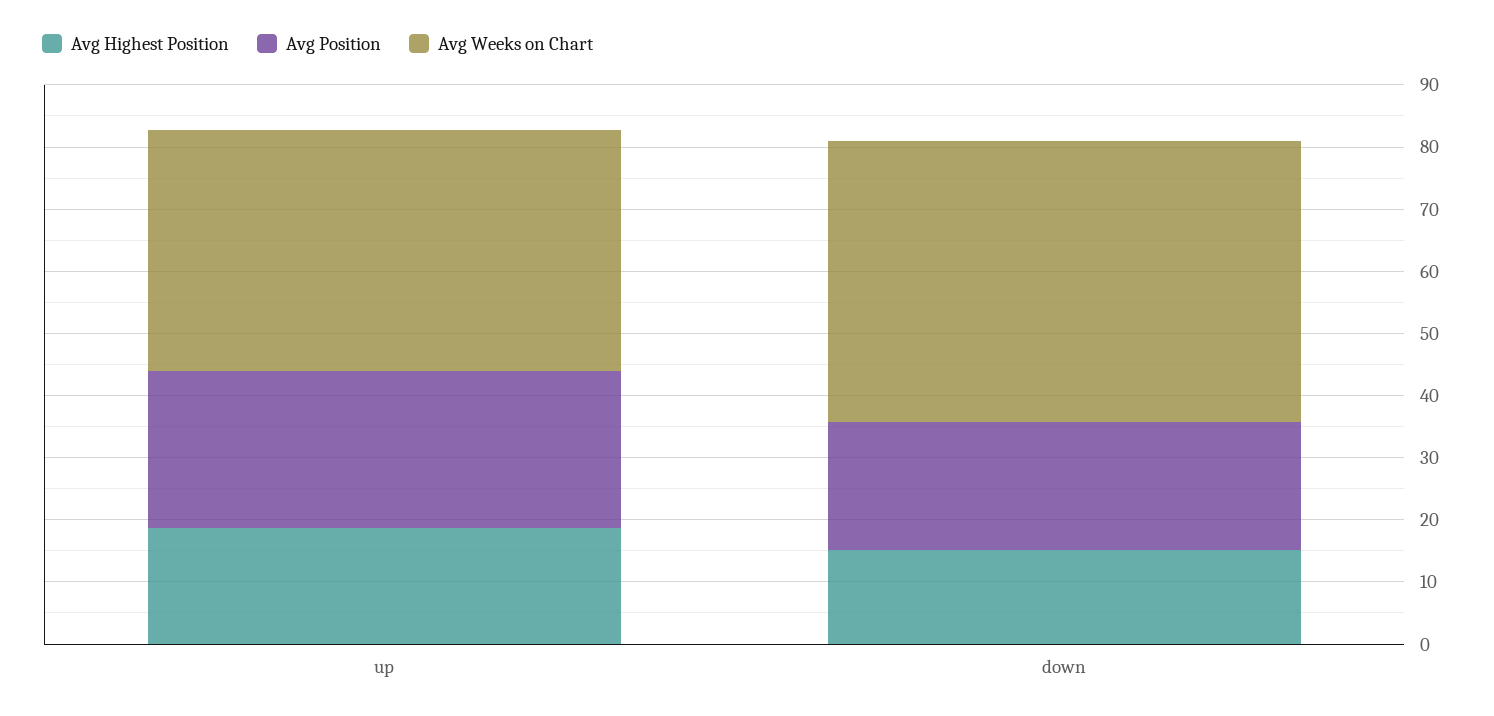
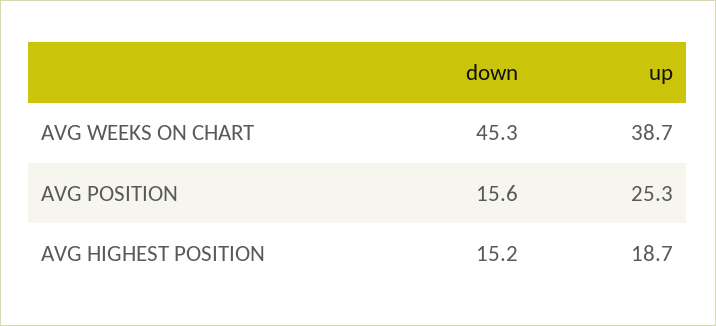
  {
    "Avg Highest Position": {
      "up": 18.7,
      "down": 15.2
    },
    "Avg Position": {
      "up": 25.3,
-     "down": 20
+     "down": 15.6
    },
    "Avg Weeks on Chart": {
      "up": 38.7,
      "down": 45.3
    }
  }

